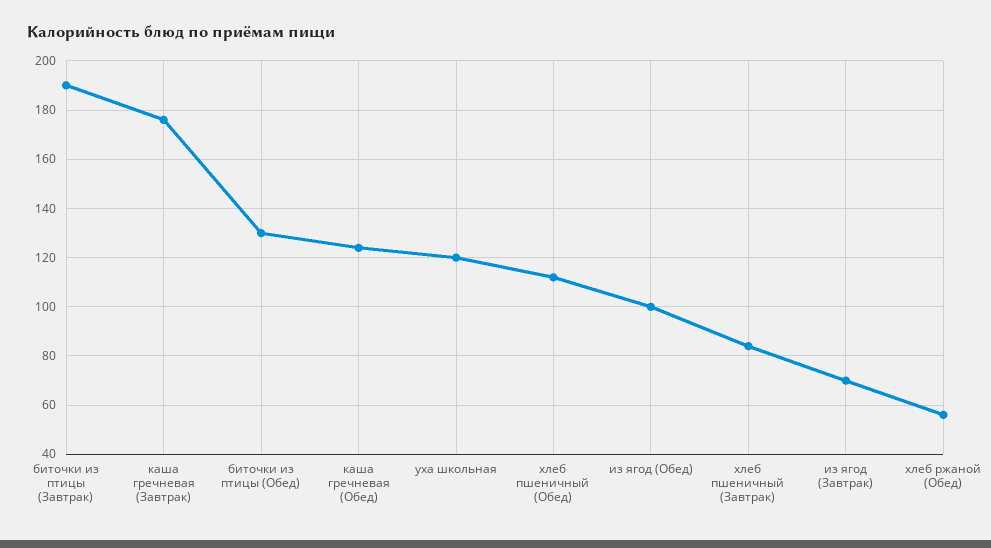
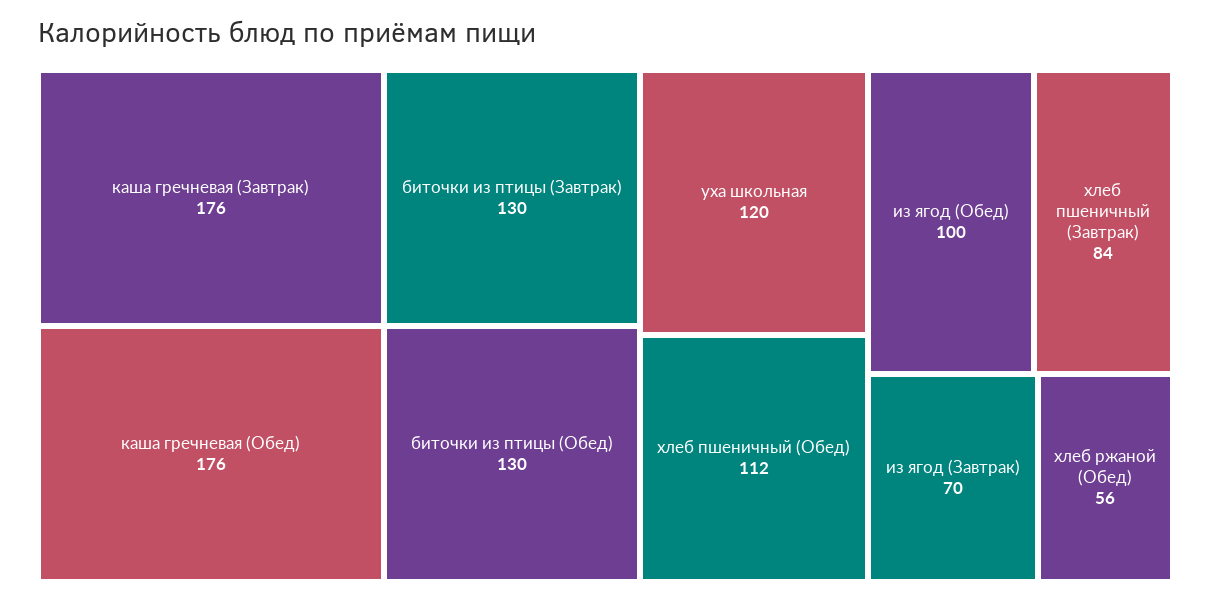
  {
-   "биточки из птицы (Завтрак)": 190,
+   "биточки из птицы (Завтрак)": 130,
    "каша гречневая (Завтрак)": 176,
    "биточки из птицы (Обед)": 130,
-   "каша гречневая (Обед)": 125,
+   "каша гречневая (Обед)": 176,
    "уха школьная": 120,
    "хлеб пшеничный (Обед)": 112,
    "из ягод (Обед)": 100,
    "хлеб пшеничный (Завтрак)": 84,
    "из ягод (Завтрак)": 70,
    "хлеб ржаной (Обед)": 56
  }

